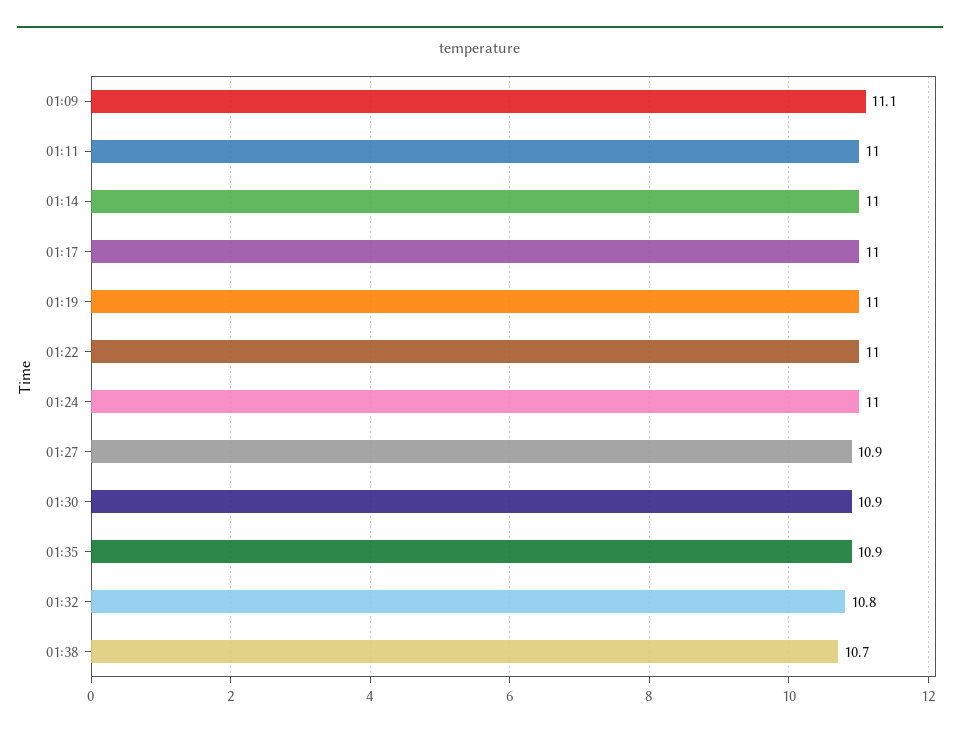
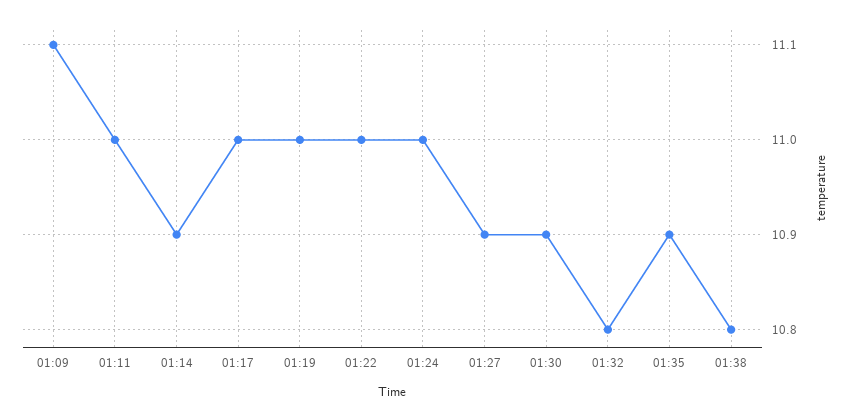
  {
    "01:09": 11.1,
    "01:11": 11,
-   "01:14": 11,
+   "01:14": 10.9,
    "01:17": 11,
    "01:19": 11,
    "01:22": 11,
    "01:24": 11,
    "01:27": 10.9,
    "01:30": 10.9,
    "01:35": 10.9,
    "01:32": 10.8,
-   "01:38": 10.7
+   "01:38": 10.8
  }

